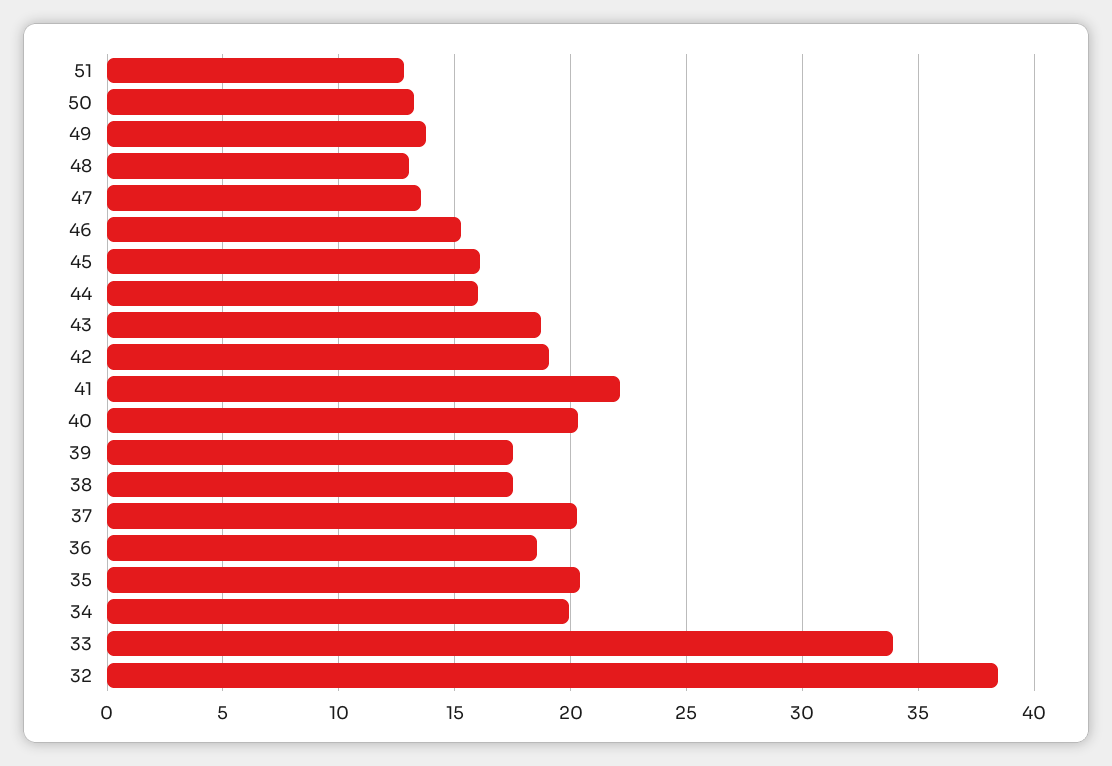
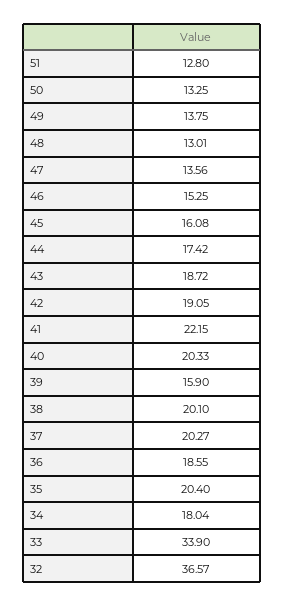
  {
    "51": 12.8,
    "50": 13.25,
    "49": 13.75,
    "48": 13.01,
    "47": 13.56,
    "46": 15.25,
    "45": 16.08,
-   "44": 16,
+   "44": 17.42,
    "43": 18.72,
    "42": 19.05,
    "41": 22.15,
    "40": 20.33,
-   "39": 17.5,
+   "39": 15.9,
-   "38": 17.5,
+   "38": 20.1,
    "37": 20.27,
    "36": 18.55,
    "35": 20.4,
-   "34": 20,
+   "34": 18.04,
    "33": 33.9,
-   "32": 38.5
+   "32": 36.57
  }

